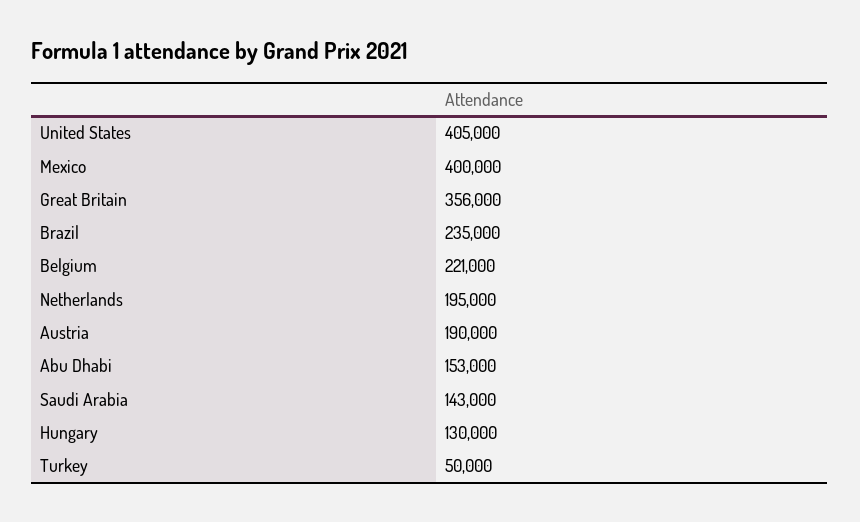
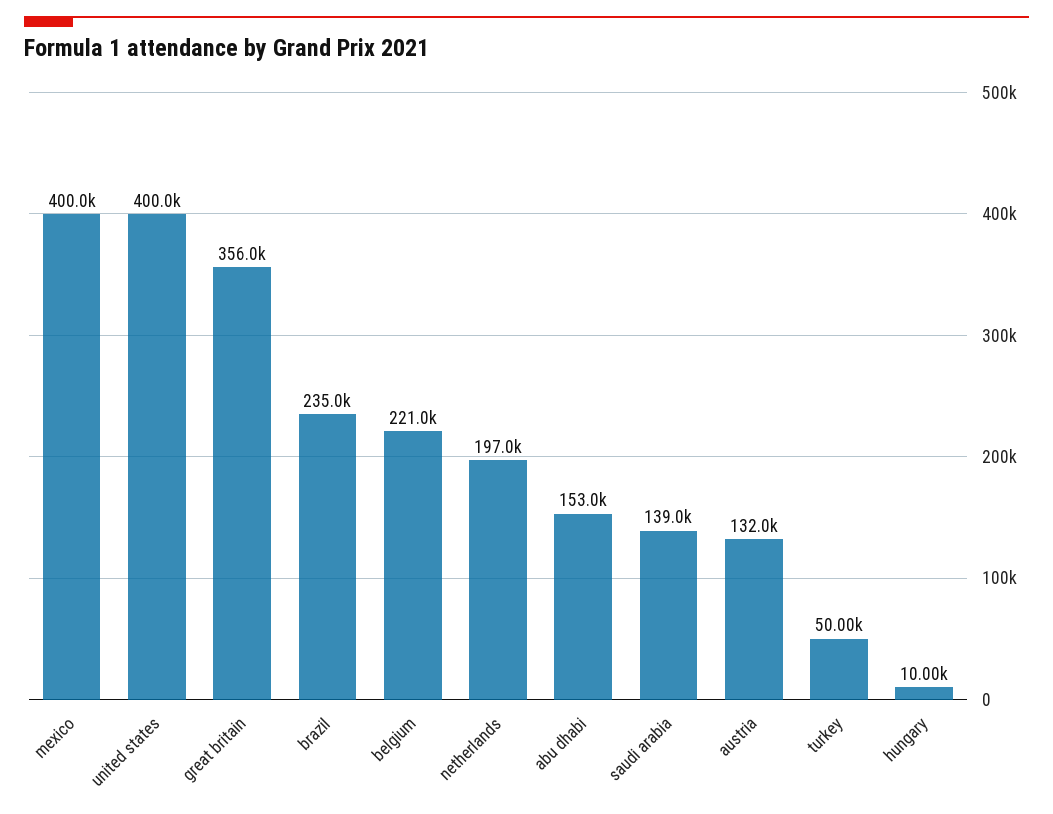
  {
-   "United States": 405000,
+   "United States": 400000,
    "Mexico": 400000,
    "Great Britain": 356000,
    "Brazil": 235000,
    "Belgium": 221000,
-   "Netherlands": 195000,
+   "Netherlands": 197000,
-   "Austria": 190000,
+   "Austria": 132000,
    "Abu Dhabi": 153000,
-   "Saudi Arabia": 143000,
+   "Saudi Arabia": 139000,
-   "Hungary": 130000,
+   "Hungary": 10000,
    "Turkey": 50000
  }

